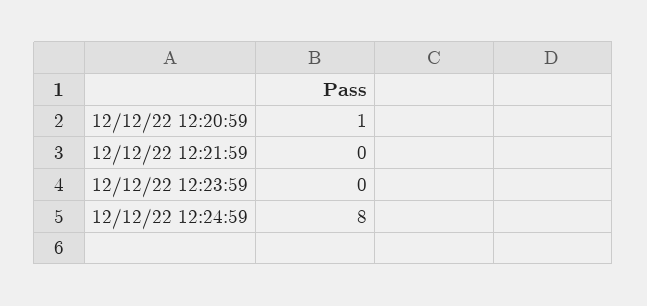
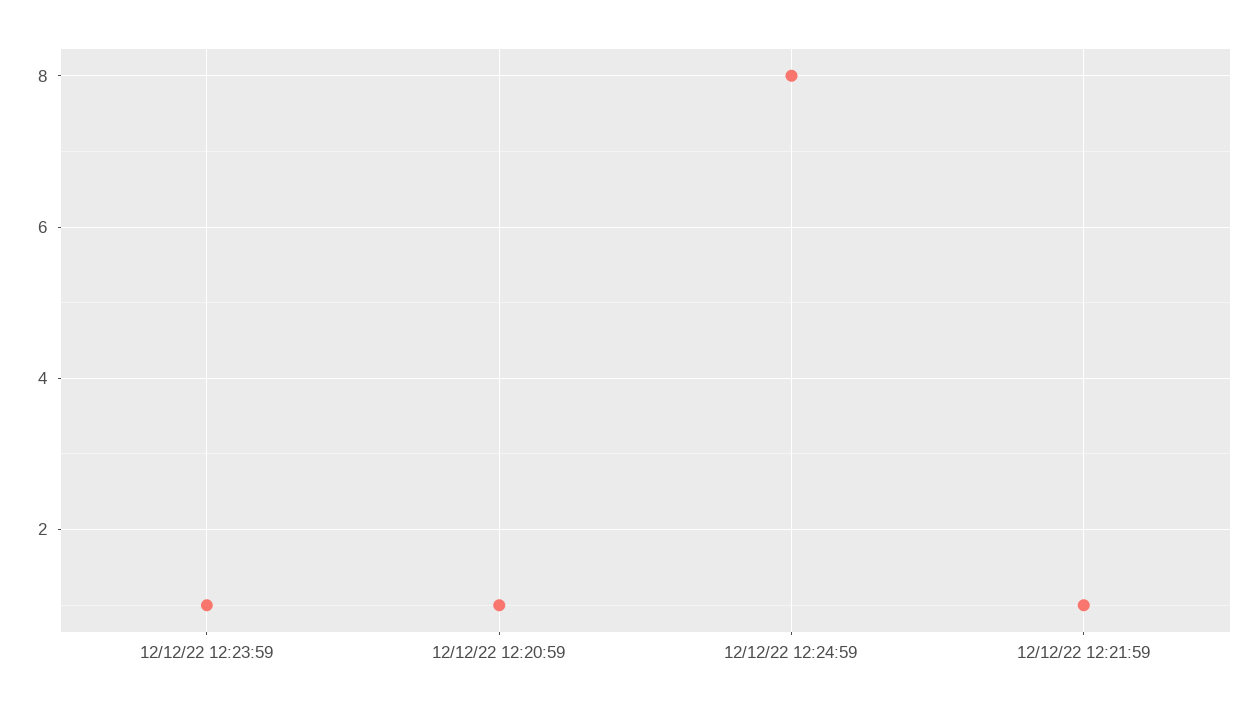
  {
    "12/12/22 12:20:59": 1,
-   "12/12/22 12:21:59": 0,
+   "12/12/22 12:21:59": 1,
-   "12/12/22 12:23:59": 0,
+   "12/12/22 12:23:59": 1,
    "12/12/22 12:24:59": 8
  }

